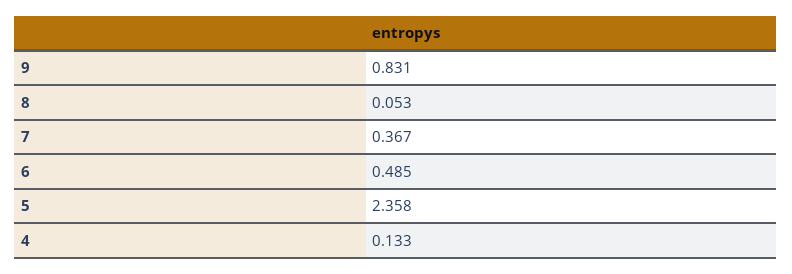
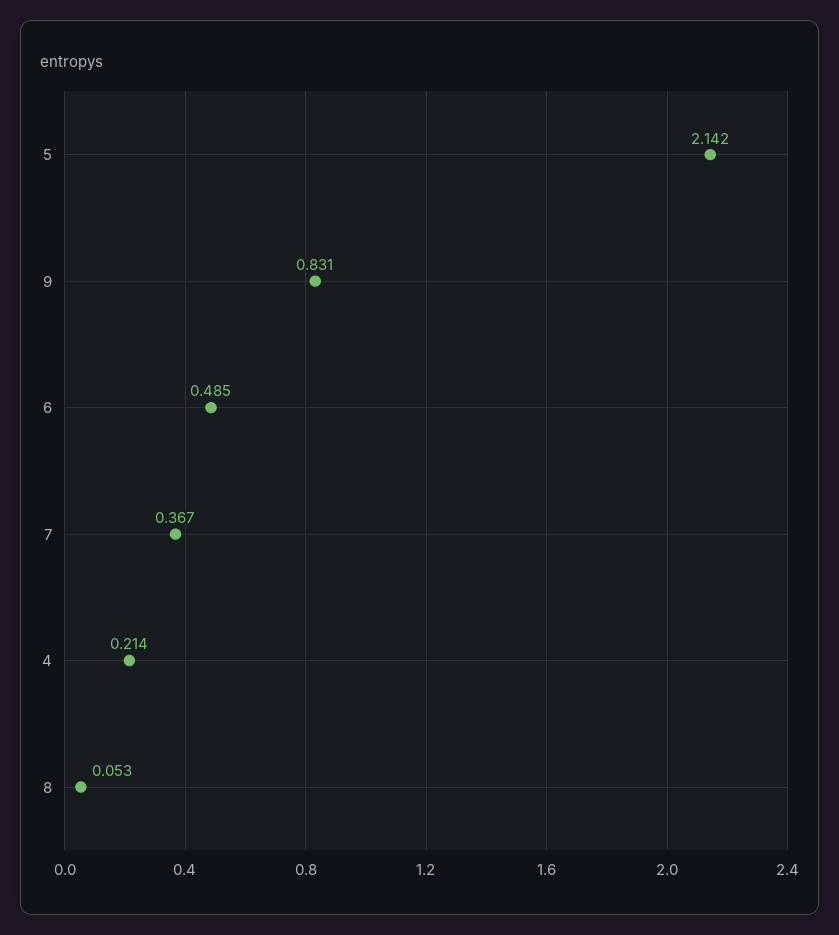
  {
    "9": 0.831,
    "8": 0.053,
    "7": 0.367,
    "6": 0.485,
-   "5": 2.358,
+   "5": 2.142,
-   "4": 0.133
+   "4": 0.214
  }

